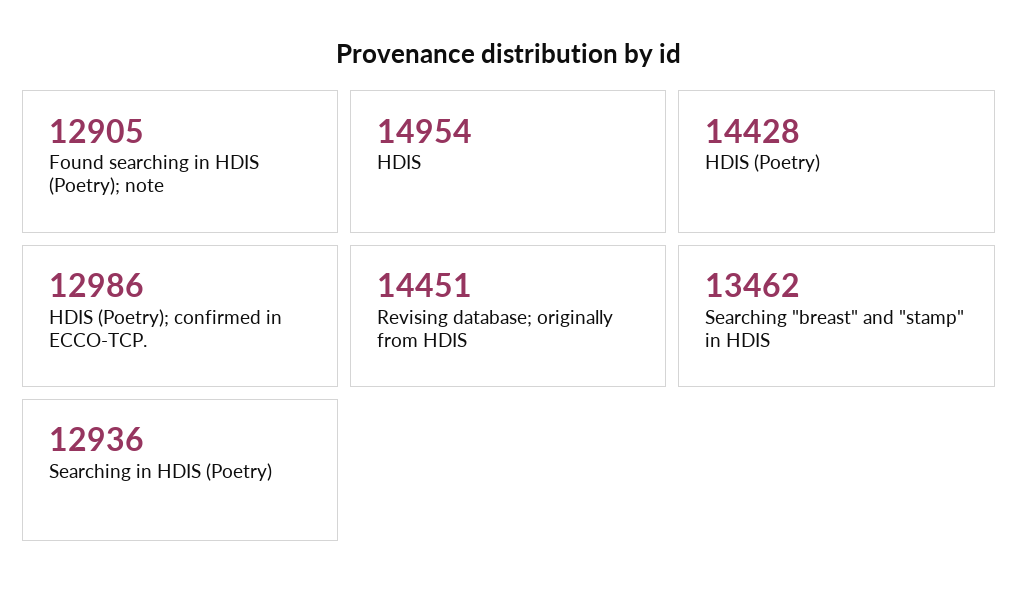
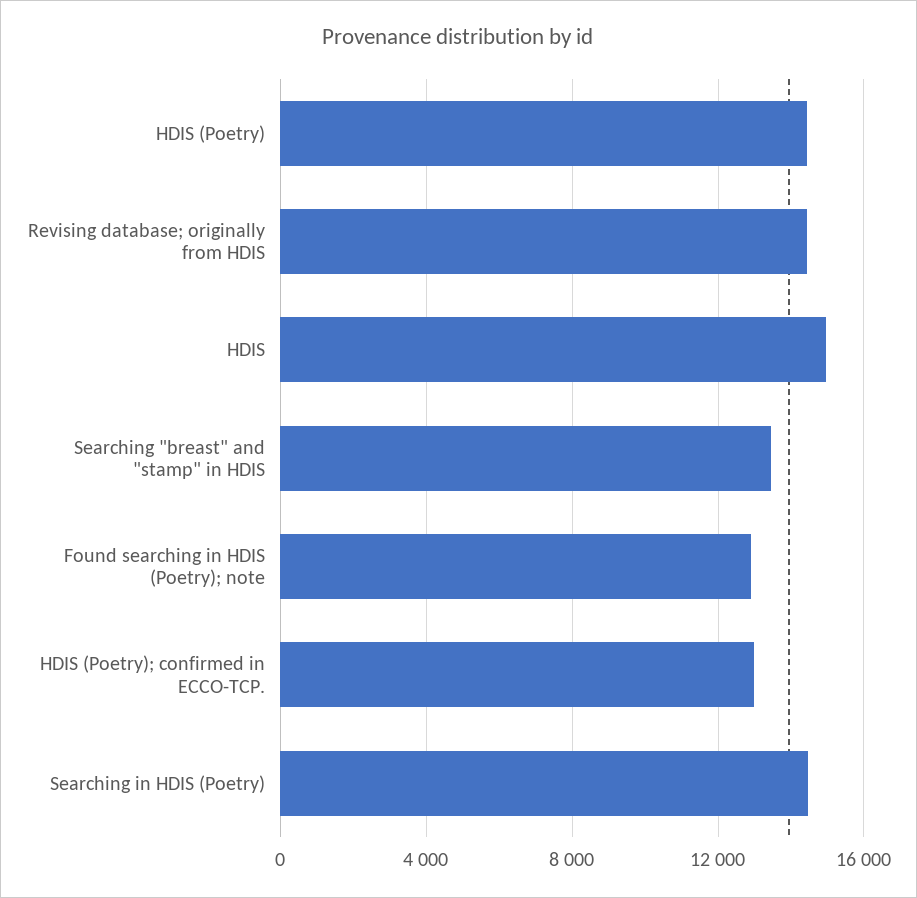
  {
    "Found searching in HDIS (Poetry); note": 12905,
    "HDIS": 14954,
    "HDIS (Poetry)": 14428,
    "HDIS (Poetry); confirmed in ECCO-TCP.": 12986,
    "Revising database; originally from HDIS": 14451,
    "Searching \"breast\" and \"stamp\" in HDIS": 13462,
-   "Searching in HDIS (Poetry)": 12936
+   "Searching in HDIS (Poetry)": 14500
  }

